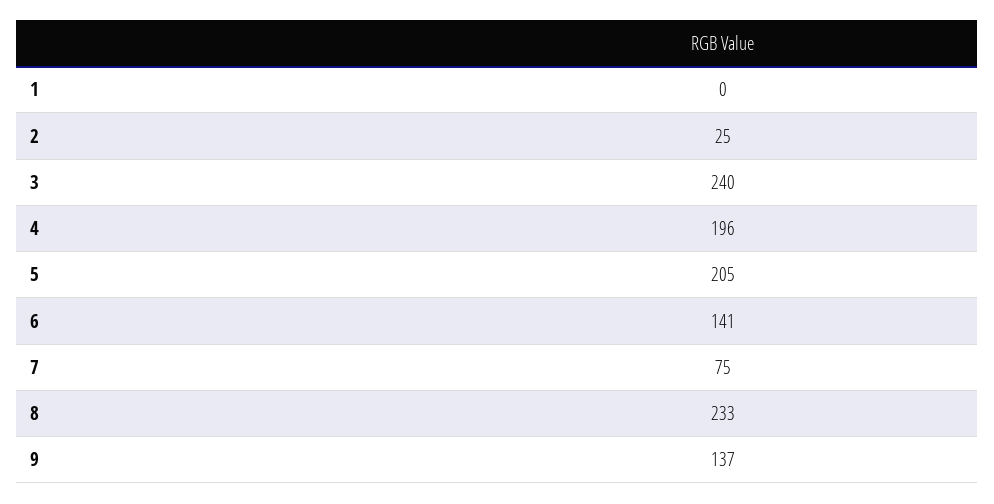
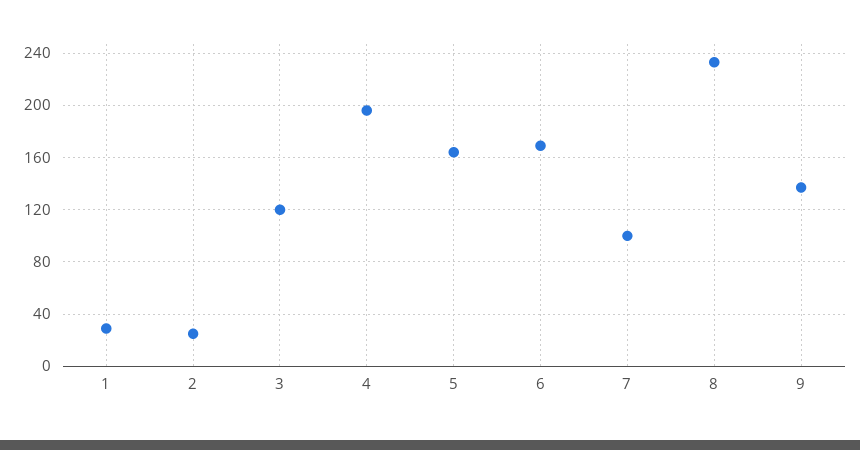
  {
-   "1": 0,
+   "1": 30,
    "2": 25,
-   "3": 240,
+   "3": 120,
    "4": 196,
-   "5": 205,
+   "5": 165,
-   "6": 141,
+   "6": 170,
-   "7": 75,
+   "7": 100,
    "8": 233,
    "9": 137
  }

